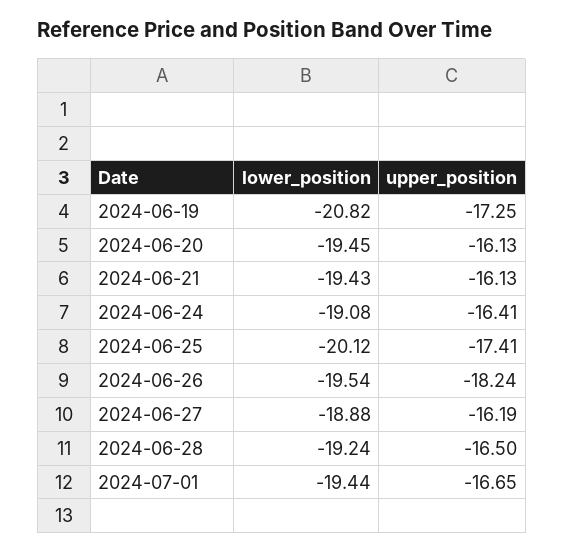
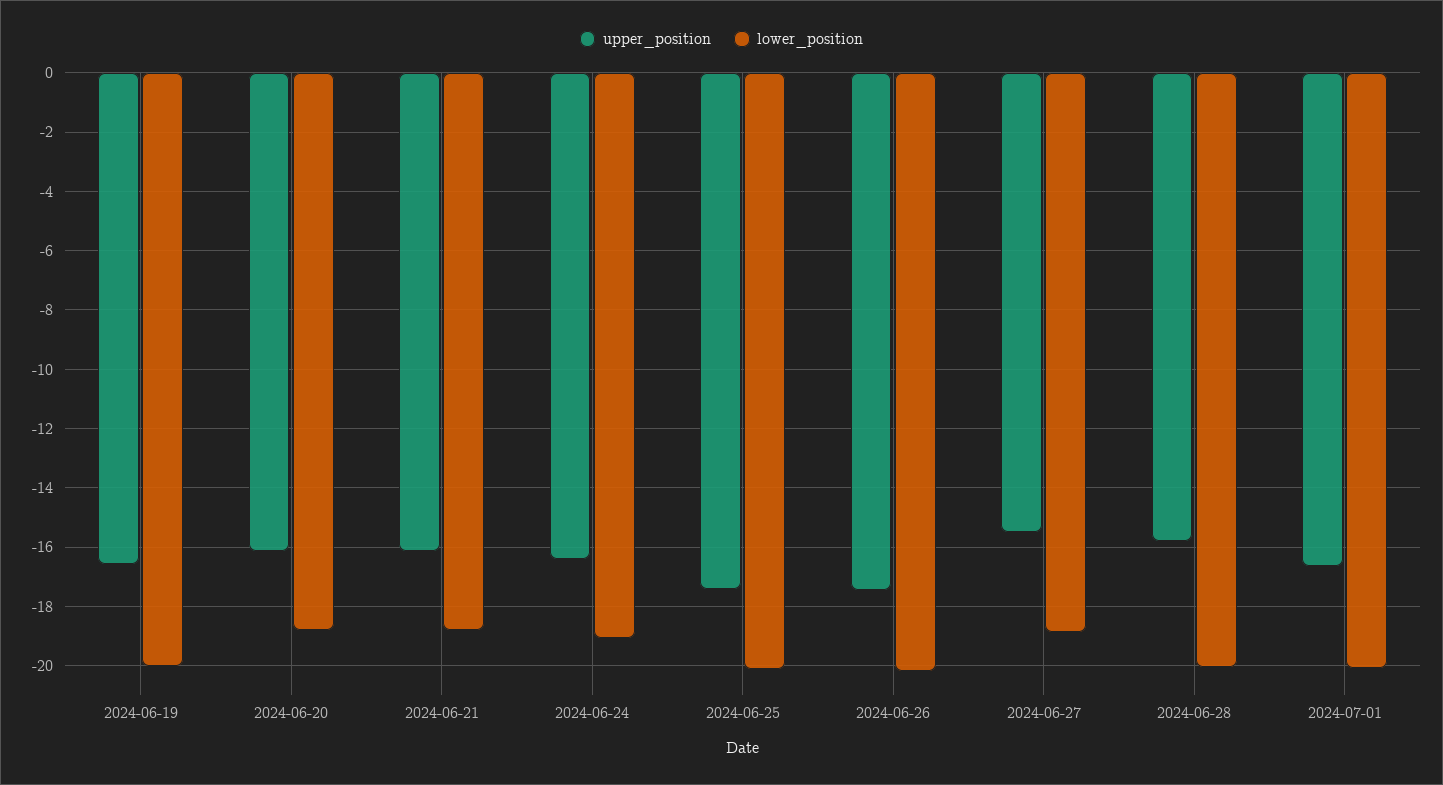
  {
    "lower_position": {
-     "2024-06-19": -20.82,
+     "2024-06-19": -20,
-     "2024-06-20": -19.45,
+     "2024-06-20": -18.75,
-     "2024-06-21": -19.43,
+     "2024-06-21": -18.75,
      "2024-06-24": -19.08,
      "2024-06-25": -20.12,
-     "2024-06-26": -19.54,
+     "2024-06-26": -20.25,
      "2024-06-27": -18.88,
-     "2024-06-28": -19.24,
+     "2024-06-28": -20,
-     "2024-07-01": -19.44
+     "2024-07-01": -20
    },
    "upper_position": {
-     "2024-06-19": -17.25,
+     "2024-06-19": -16.5,
      "2024-06-20": -16.13,
      "2024-06-21": -16.13,
      "2024-06-24": -16.41,
      "2024-06-25": -17.41,
-     "2024-06-26": -18.24,
+     "2024-06-26": -17.5,
-     "2024-06-27": -16.19,
+     "2024-06-27": -15.5,
-     "2024-06-28": -16.5,
+     "2024-06-28": -15.75,
      "2024-07-01": -16.65
    }
  }

